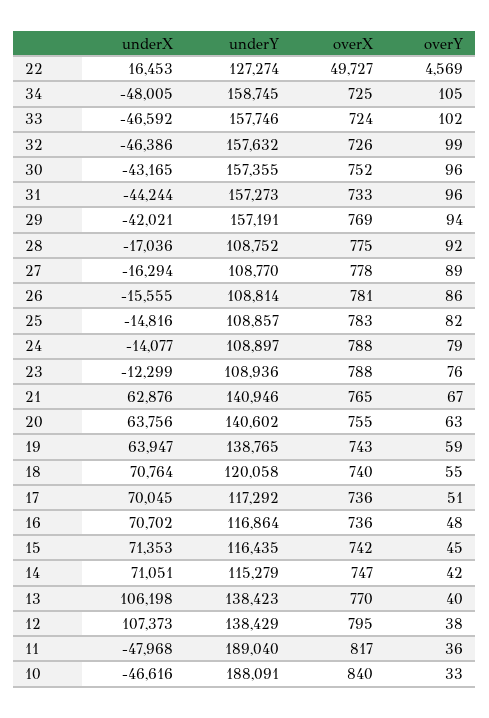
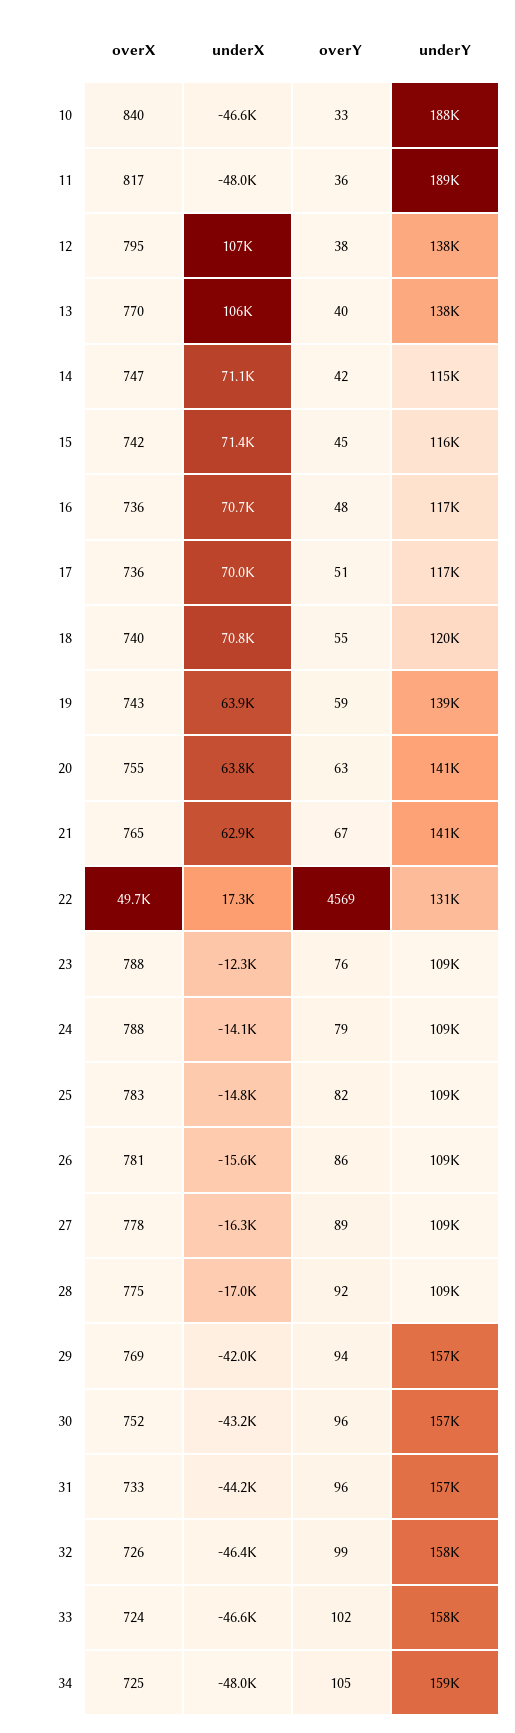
  {
    "underX": {
-     "22": 16453,
+     "22": 17300,
      "34": -48005,
      "33": -46592,
      "32": -46386,
      "30": -43165,
      "31": -44244,
      "29": -42021,
      "28": -17036,
      "27": -16294,
      "26": -15555,
      "25": -14816,
      "24": -14077,
      "23": -12299,
      "21": 62876,
      "20": 63756,
      "19": 63947,
      "18": 70764,
      "17": 70045,
      "16": 70702,
      "15": 71353,
      "14": 71051,
      "13": 106198,
      "12": 107373,
      "11": -47968,
      "10": -46616
    },
    "underY": {
-     "22": 127274,
+     "22": 131000,
      "34": 158745,
      "33": 157746,
      "32": 157632,
      "30": 157355,
      "31": 157273,
      "29": 157191,
      "28": 108752,
      "27": 108770,
      "26": 108814,
      "25": 108857,
      "24": 108897,
      "23": 108936,
      "21": 140946,
      "20": 140602,
      "19": 138765,
      "18": 120058,
      "17": 117292,
      "16": 116864,
      "15": 116435,
      "14": 115279,
      "13": 138423,
      "12": 138429,
      "11": 189040,
      "10": 188091
    },
    "overX": {
      "22": 49727,
      "34": 725,
      "33": 724,
      "32": 726,
      "30": 752,
      "31": 733,
      "29": 769,
      "28": 775,
      "27": 778,
      "26": 781,
      "25": 783,
      "24": 788,
      "23": 788,
      "21": 765,
      "20": 755,
      "19": 743,
      "18": 740,
      "17": 736,
      "16": 736,
      "15": 742,
      "14": 747,
      "13": 770,
      "12": 795,
      "11": 817,
      "10": 840
    },
    "overY": {
      "22": 4569,
      "34": 105,
      "33": 102,
      "32": 99,
      "30": 96,
      "31": 96,
      "29": 94,
      "28": 92,
      "27": 89,
      "26": 86,
      "25": 82,
      "24": 79,
      "23": 76,
      "21": 67,
      "20": 63,
      "19": 59,
      "18": 55,
      "17": 51,
      "16": 48,
      "15": 45,
      "14": 42,
      "13": 40,
      "12": 38,
      "11": 36,
      "10": 33
    }
  }

